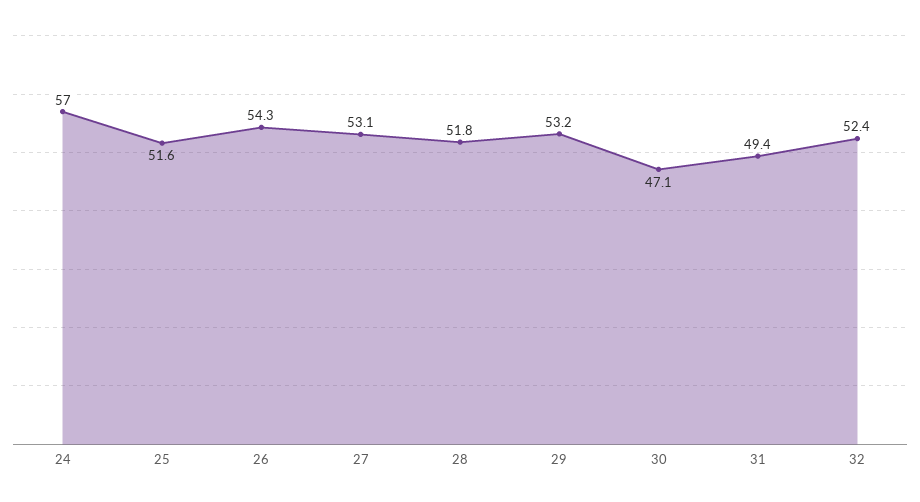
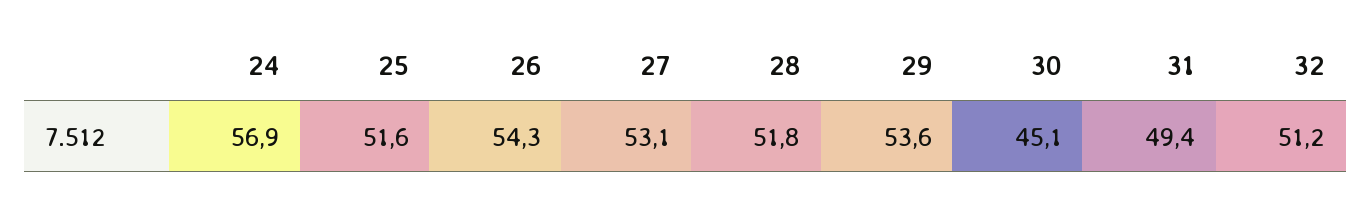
  {
-   "24": 57,
+   "24": 56.9,
    "25": 51.6,
    "26": 54.3,
    "27": 53.1,
    "28": 51.8,
-   "29": 53.2,
+   "29": 53.6,
-   "30": 47.1,
+   "30": 45.1,
    "31": 49.4,
-   "32": 52.4
+   "32": 51.2
  }

